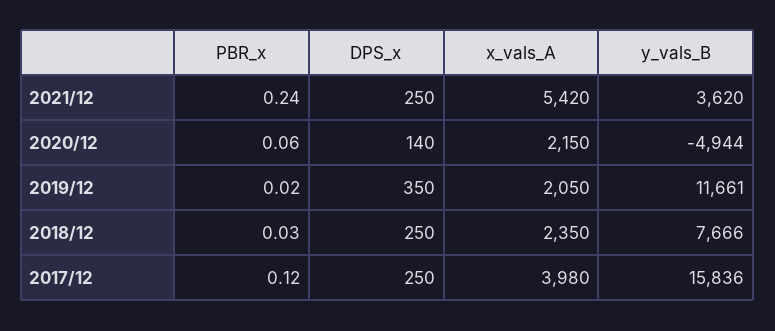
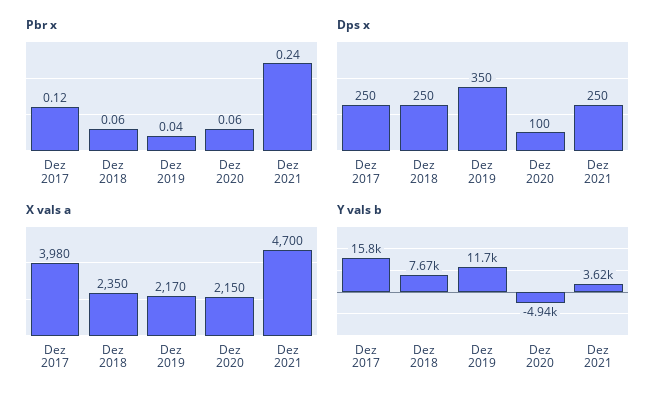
  {
    "PBR_x": {
      "2021/12": 0.24,
      "2020/12": 0.06,
-     "2019/12": 0.02,
+     "2019/12": 0.04,
-     "2018/12": 0.03,
+     "2018/12": 0.06,
      "2017/12": 0.12
    },
    "DPS_x": {
      "2021/12": 250,
-     "2020/12": 140,
+     "2020/12": 100,
      "2019/12": 350,
      "2018/12": 250,
      "2017/12": 250
    },
    "x_vals_A": {
-     "2021/12": 5420,
+     "2021/12": 4700,
      "2020/12": 2150,
-     "2019/12": 2050,
+     "2019/12": 2170,
      "2018/12": 2350,
      "2017/12": 3980
    },
    "y_vals_B": {
      "2021/12": 3620,
      "2020/12": -4944,
      "2019/12": 11661,
      "2018/12": 7666,
      "2017/12": 15836
    }
  }

